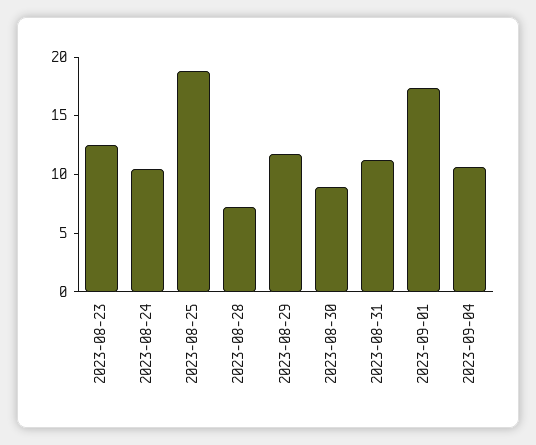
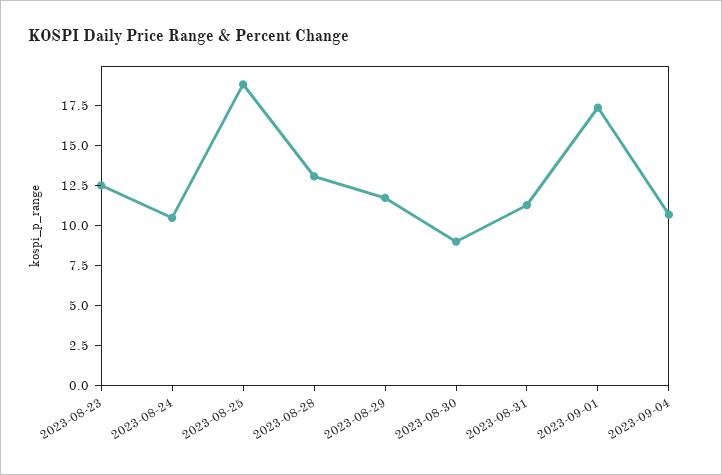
  {
    "2023-08-23": 13,
    "2023-08-24": 10,
    "2023-08-25": 19,
-   "2023-08-28": 7,
+   "2023-08-28": 12.5,
    "2023-08-29": 12,
    "2023-08-30": 9,
    "2023-08-31": 11,
    "2023-09-01": 17,
    "2023-09-04": 11
  }

